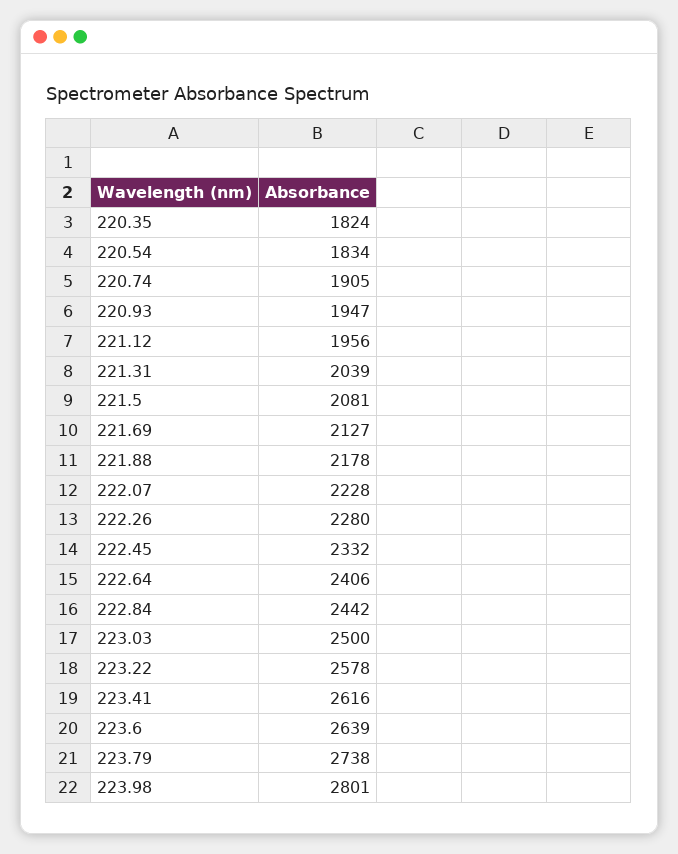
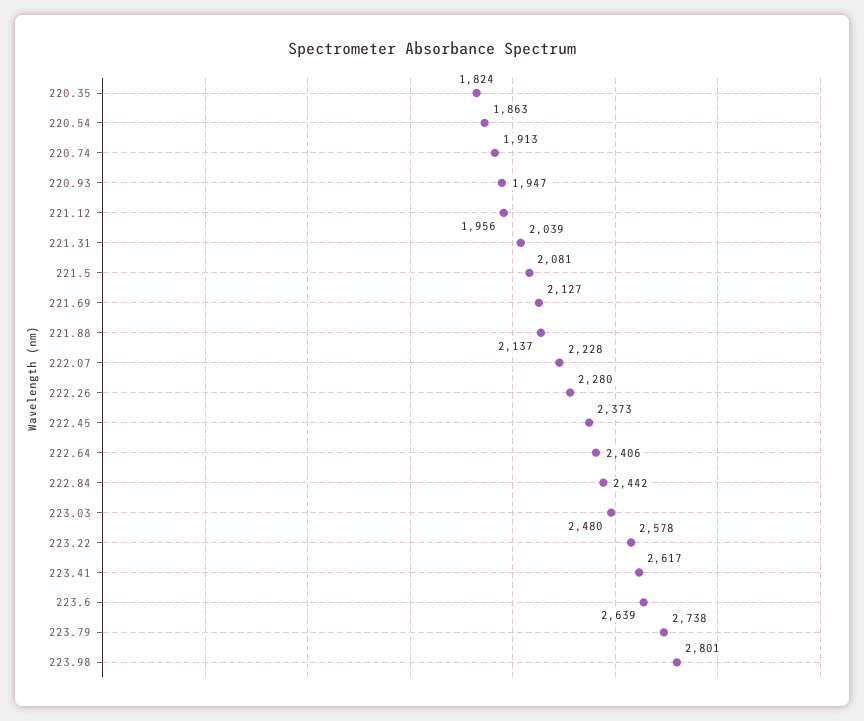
  {
    "220.35": 1824,
-   "220.54": 1834,
+   "220.54": 1863,
-   "220.74": 1905,
+   "220.74": 1913,
    "220.93": 1947,
    "221.12": 1956,
    "221.31": 2039,
    "221.5": 2081,
    "221.69": 2127,
-   "221.88": 2178,
+   "221.88": 2137,
    "222.07": 2228,
    "222.26": 2280,
-   "222.45": 2332,
+   "222.45": 2373,
    "222.64": 2406,
    "222.84": 2442,
-   "223.03": 2500,
+   "223.03": 2480,
    "223.22": 2578,
-   "223.41": 2616,
+   "223.41": 2617,
    "223.6": 2639,
    "223.79": 2738,
    "223.98": 2801
  }

